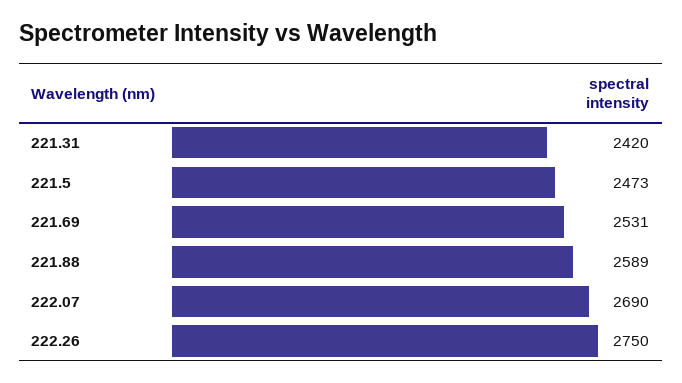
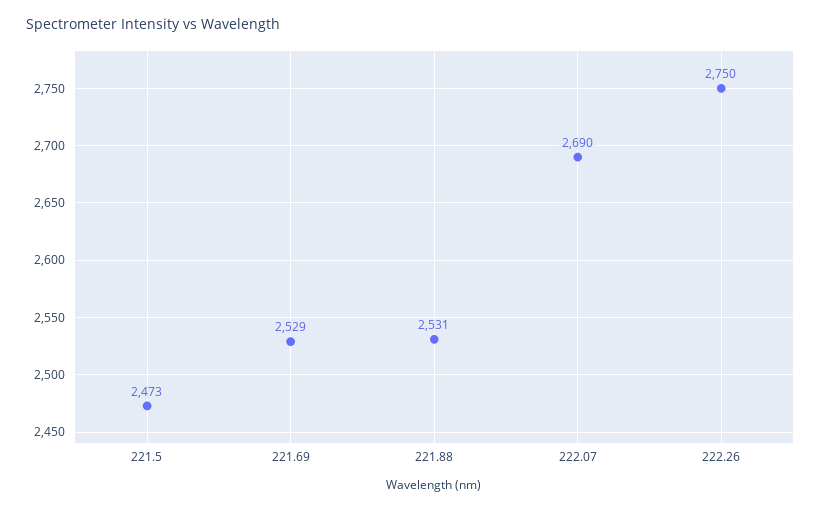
  {
-   "221.31": 2420,
    "221.5": 2473,
-   "221.69": 2531,
+   "221.69": 2529,
-   "221.88": 2589,
+   "221.88": 2531,
    "222.07": 2690,
    "222.26": 2750
  }

